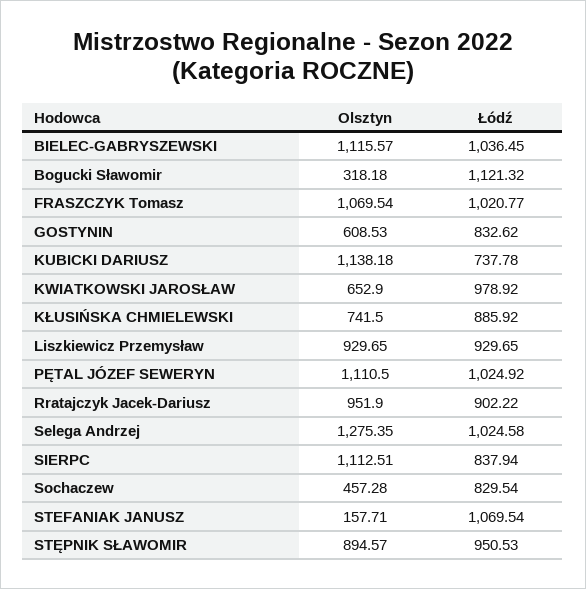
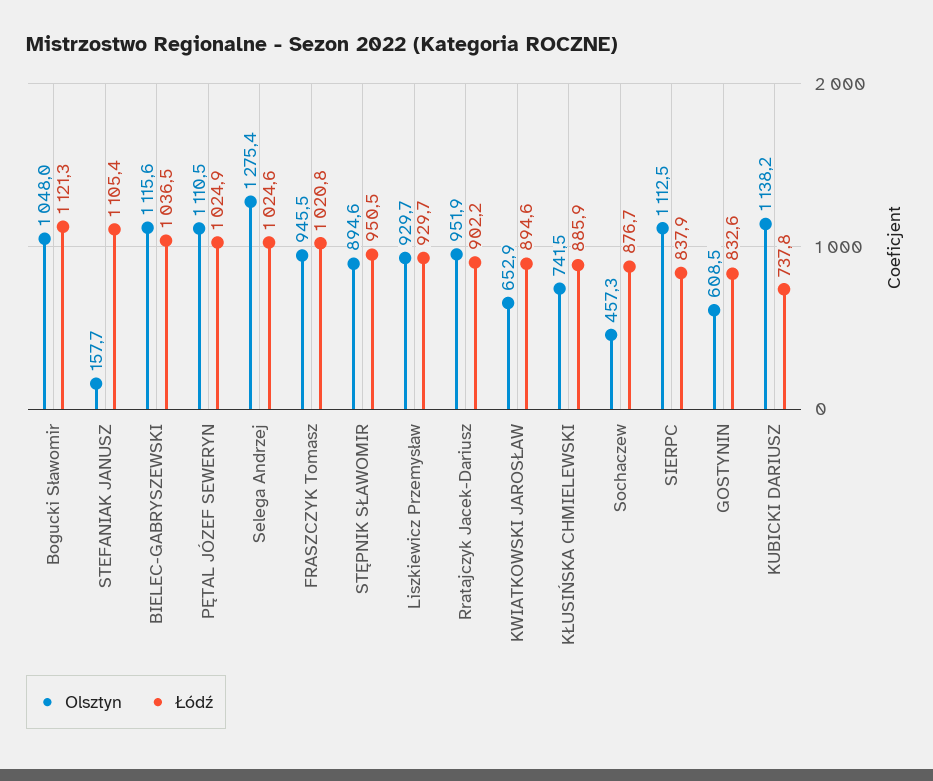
  {
    "Olsztyn": {
      "BIELEC-GABRYSZEWSKI": 1115.57,
-     "Bogucki Sławomir": 318.18,
+     "Bogucki Sławomir": 1048,
-     "FRASZCZYK Tomasz": 1069.54,
+     "FRASZCZYK Tomasz": 945.5,
      "GOSTYNIN": 608.53,
      "KUBICKI DARIUSZ": 1138.18,
      "KWIATKOWSKI JAROSŁAW": 652.9,
      "KŁUSIŃSKA CHMIELEWSKI": 741.5,
      "Liszkiewicz Przemysław": 929.65,
      "PĘTAL JÓZEF SEWERYN": 1110.5,
      "Rratajczyk Jacek-Dariusz": 951.9,
      "Selega Andrzej": 1275.35,
      "SIERPC": 1112.51,
      "Sochaczew": 457.28,
      "STEFANIAK JANUSZ": 157.71,
      "STĘPNIK SŁAWOMIR": 894.57
    },
    "Łódź": {
      "BIELEC-GABRYSZEWSKI": 1036.45,
      "Bogucki Sławomir": 1121.32,
      "FRASZCZYK Tomasz": 1020.77,
      "GOSTYNIN": 832.62,
      "KUBICKI DARIUSZ": 737.78,
-     "KWIATKOWSKI JAROSŁAW": 978.92,
+     "KWIATKOWSKI JAROSŁAW": 894.6,
      "KŁUSIŃSKA CHMIELEWSKI": 885.92,
      "Liszkiewicz Przemysław": 929.65,
      "PĘTAL JÓZEF SEWERYN": 1024.92,
      "Rratajczyk Jacek-Dariusz": 902.22,
      "Selega Andrzej": 1024.58,
      "SIERPC": 837.94,
-     "Sochaczew": 829.54,
+     "Sochaczew": 876.7,
-     "STEFANIAK JANUSZ": 1069.54,
+     "STEFANIAK JANUSZ": 1105.4,
      "STĘPNIK SŁAWOMIR": 950.53
    }
  }

